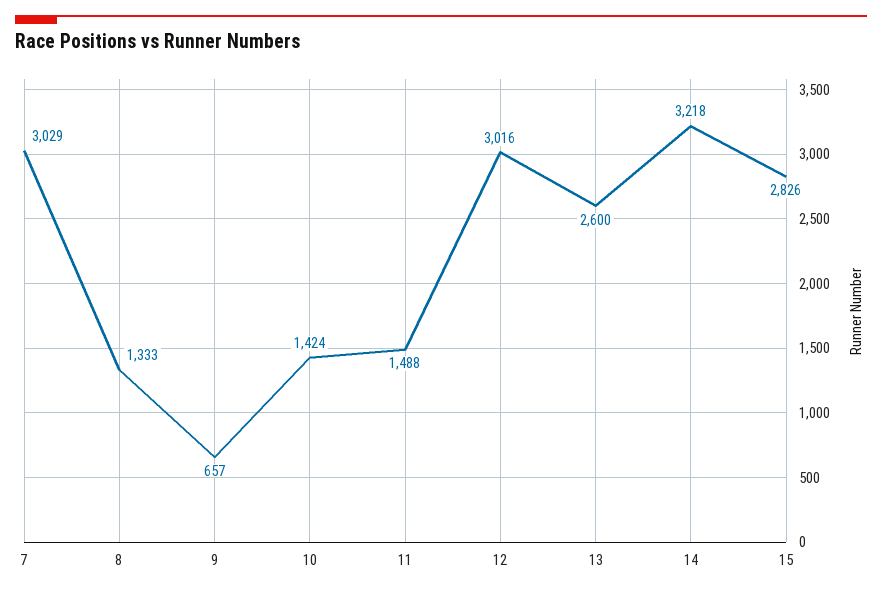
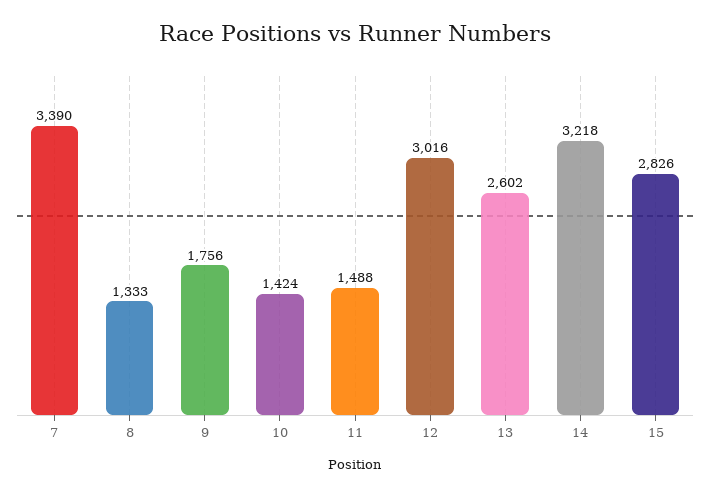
  {
-   "7": 3029,
+   "7": 3390,
    "8": 1333,
-   "9": 657,
+   "9": 1756,
    "10": 1424,
    "11": 1488,
    "12": 3016,
-   "13": 2600,
+   "13": 2602,
    "14": 3218,
    "15": 2826
  }

